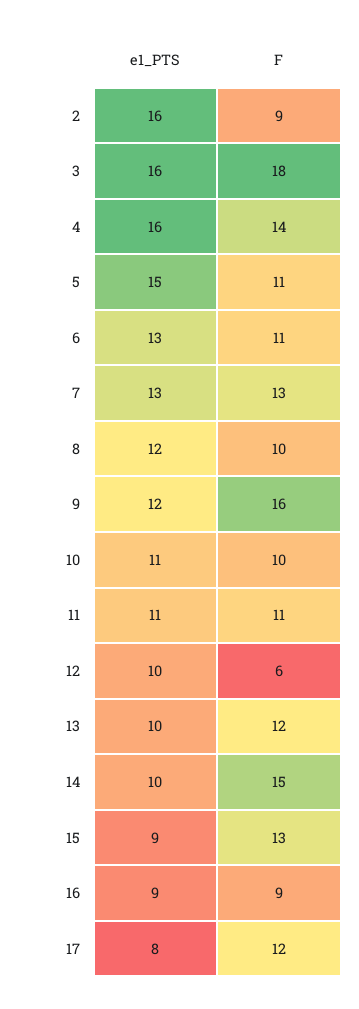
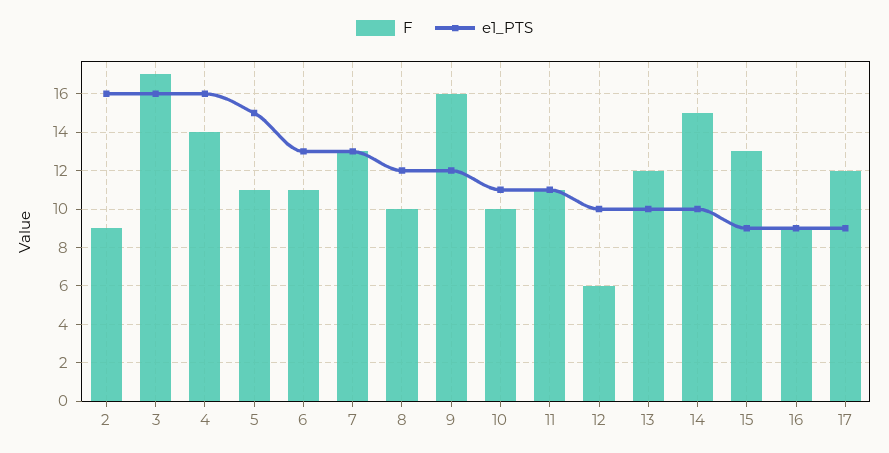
  {
    "e1_PTS": {
      "2": 16,
      "3": 16,
      "4": 16,
      "5": 15,
      "6": 13,
      "7": 13,
      "8": 12,
      "9": 12,
      "10": 11,
      "11": 11,
      "12": 10,
      "13": 10,
      "14": 10,
      "15": 9,
      "16": 9,
-     "17": 8
+     "17": 9
    },
    "F": {
      "2": 9,
-     "3": 18,
+     "3": 17,
      "4": 14,
      "5": 11,
      "6": 11,
      "7": 13,
      "8": 10,
      "9": 16,
      "10": 10,
      "11": 11,
      "12": 6,
      "13": 12,
      "14": 15,
      "15": 13,
      "16": 9,
      "17": 12
    }
  }

